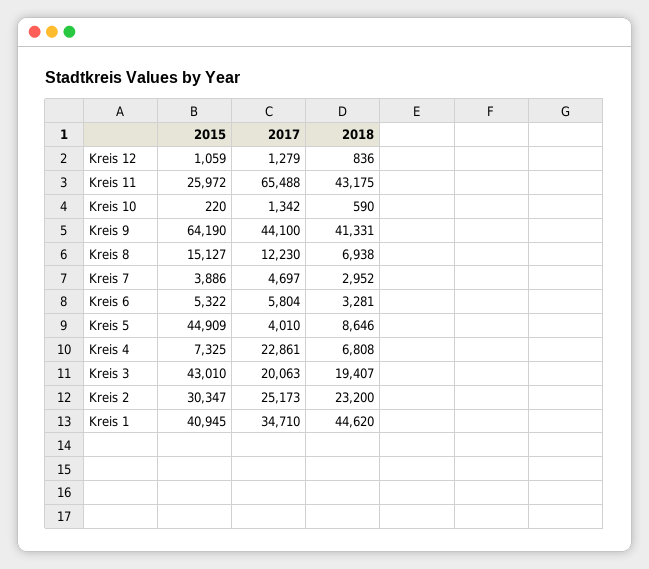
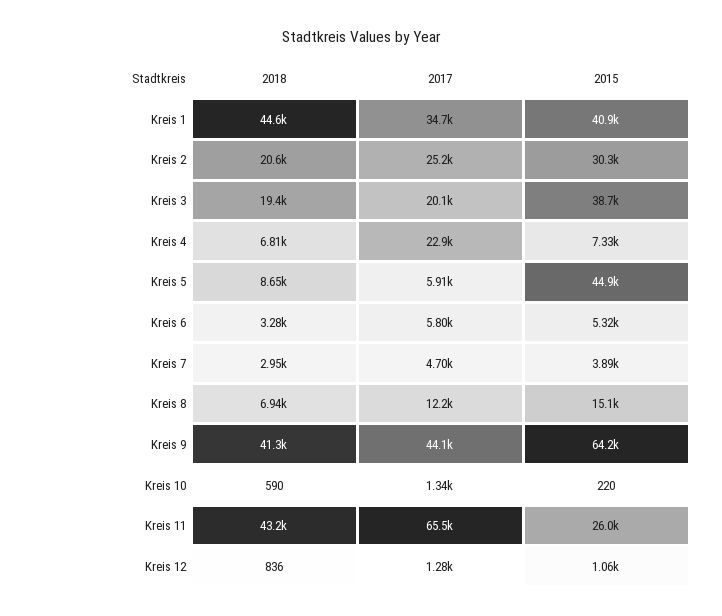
  {
    "2015": {
      "Kreis 12": 1059,
      "Kreis 11": 25972,
      "Kreis 10": 220,
      "Kreis 9": 64190,
      "Kreis 8": 15127,
      "Kreis 7": 3886,
      "Kreis 6": 5322,
      "Kreis 5": 44909,
      "Kreis 4": 7325,
-     "Kreis 3": 43010,
+     "Kreis 3": 38700,
      "Kreis 2": 30347,
      "Kreis 1": 40945
    },
    "2017": {
      "Kreis 12": 1279,
      "Kreis 11": 65488,
      "Kreis 10": 1342,
      "Kreis 9": 44100,
      "Kreis 8": 12230,
      "Kreis 7": 4697,
      "Kreis 6": 5804,
-     "Kreis 5": 4010,
+     "Kreis 5": 5910,
      "Kreis 4": 22861,
      "Kreis 3": 20063,
      "Kreis 2": 25173,
      "Kreis 1": 34710
    },
    "2018": {
      "Kreis 12": 836,
      "Kreis 11": 43175,
      "Kreis 10": 590,
      "Kreis 9": 41331,
      "Kreis 8": 6938,
      "Kreis 7": 2952,
      "Kreis 6": 3281,
      "Kreis 5": 8646,
      "Kreis 4": 6808,
      "Kreis 3": 19407,
-     "Kreis 2": 23200,
+     "Kreis 2": 20600,
      "Kreis 1": 44620
    }
  }

